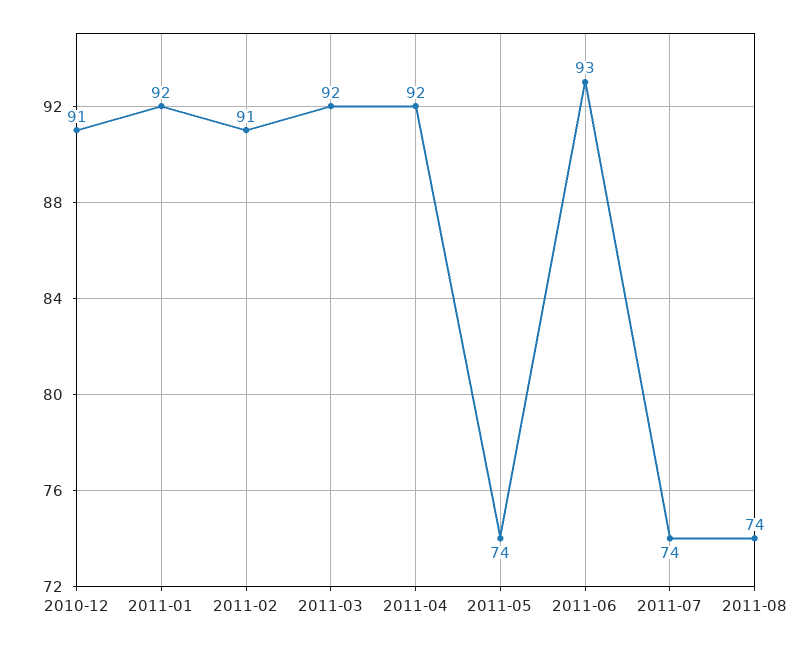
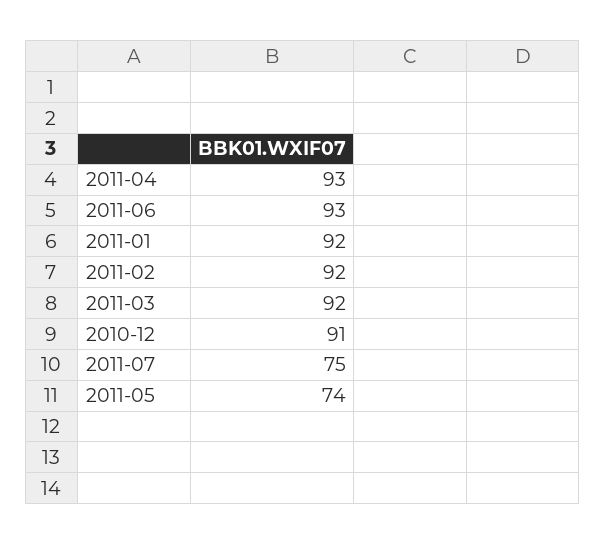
  {
    "2010-12": 91,
    "2011-01": 92,
-   "2011-02": 91,
+   "2011-02": 92,
    "2011-03": 92,
-   "2011-04": 92,
+   "2011-04": 93,
    "2011-05": 74,
    "2011-06": 93,
-   "2011-07": 74,
+   "2011-07": 75
-   "2011-08": 74
  }

